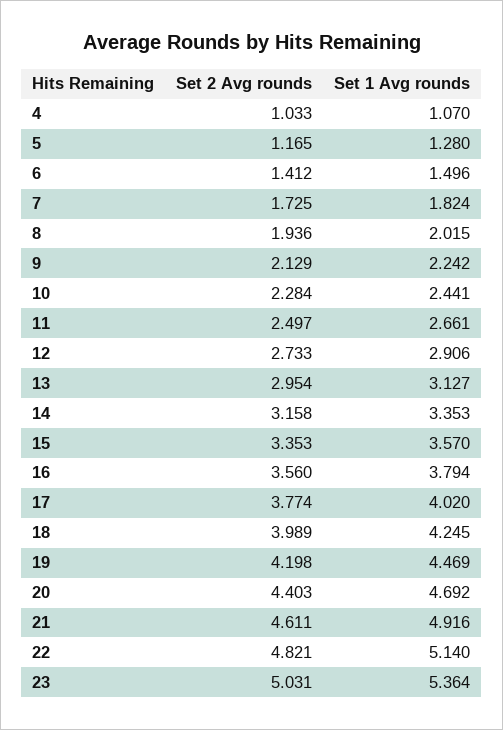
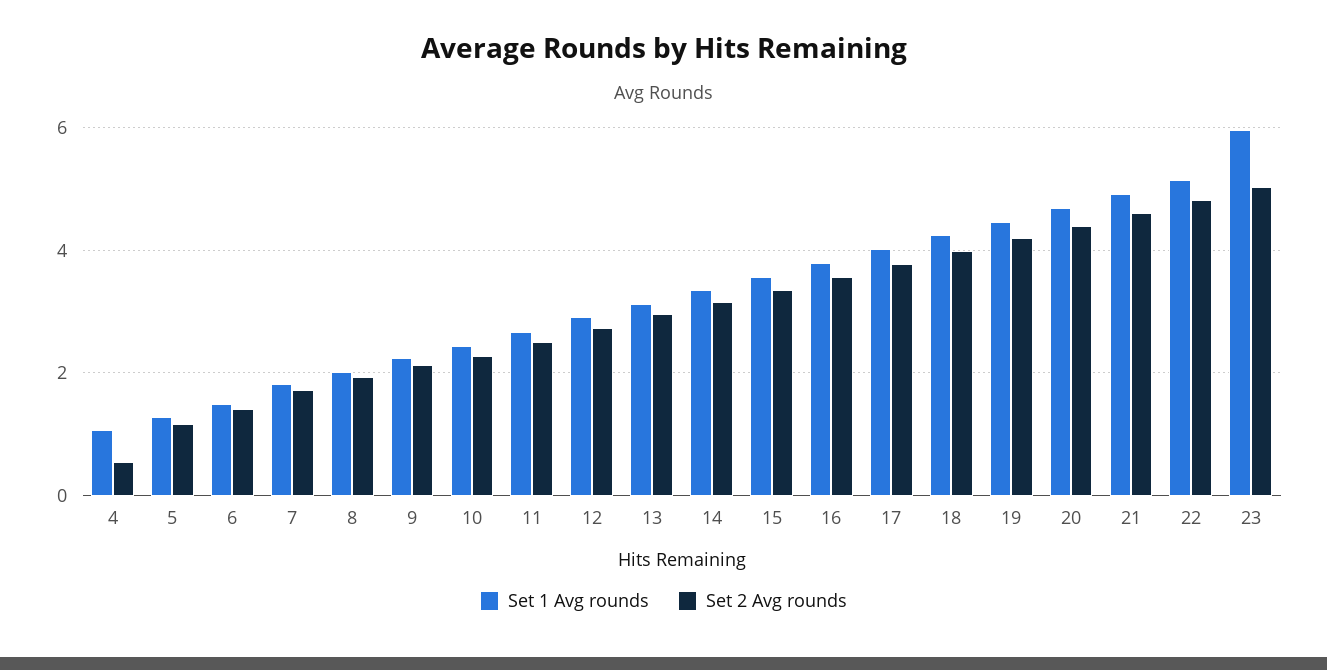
  {
    "Set 2 Avg rounds": {
-     "4": 1.033,
+     "4": 0.6,
      "5": 1.165,
      "6": 1.412,
      "7": 1.725,
      "8": 1.936,
      "9": 2.129,
      "10": 2.284,
      "11": 2.497,
      "12": 2.733,
      "13": 2.954,
      "14": 3.158,
      "15": 3.353,
      "16": 3.56,
      "17": 3.774,
      "18": 3.989,
      "19": 4.198,
      "20": 4.403,
      "21": 4.611,
      "22": 4.821,
      "23": 5.031
    },
    "Set 1 Avg rounds": {
      "4": 1.07,
      "5": 1.28,
      "6": 1.496,
      "7": 1.824,
      "8": 2.015,
      "9": 2.242,
      "10": 2.441,
      "11": 2.661,
      "12": 2.906,
      "13": 3.127,
      "14": 3.353,
      "15": 3.57,
      "16": 3.794,
      "17": 4.02,
      "18": 4.245,
      "19": 4.469,
      "20": 4.692,
      "21": 4.916,
      "22": 5.14,
-     "23": 5.364
+     "23": 6
    }
  }

